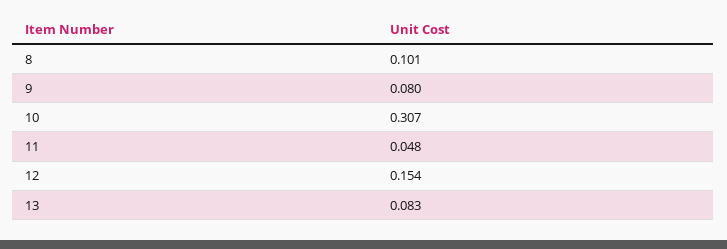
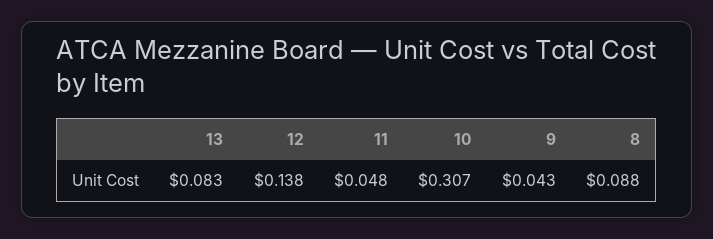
  {
-   "8": 0.101,
+   "8": 0.088,
-   "9": 0.08,
+   "9": 0.043,
    "10": 0.307,
    "11": 0.048,
-   "12": 0.154,
+   "12": 0.138,
    "13": 0.083
  }

